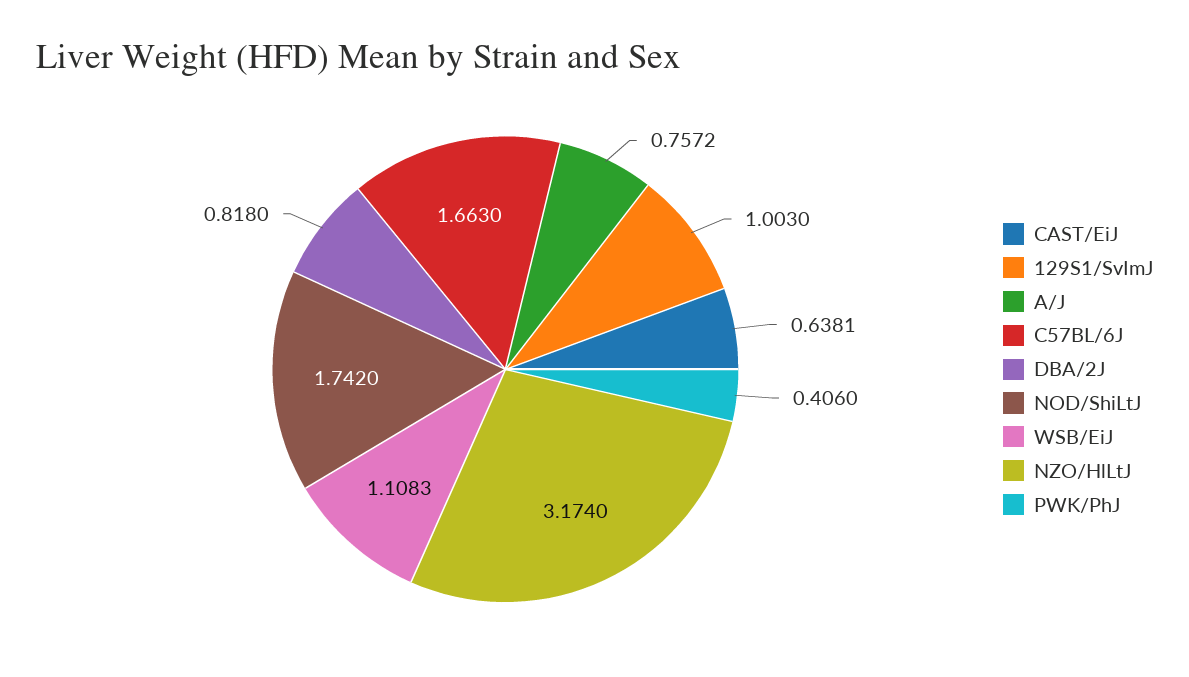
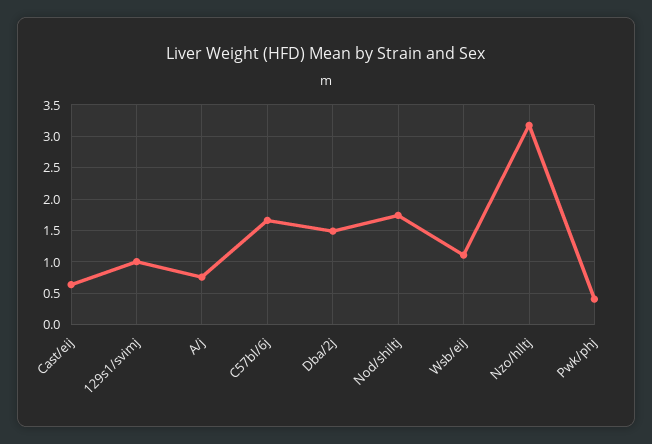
  {
    "CAST/EiJ": 0.6381,
    "129S1/SvImJ": 1.003,
    "A/J": 0.7572,
    "C57BL/6J": 1.663,
-   "DBA/2J": 0.818,
+   "DBA/2J": 1.5,
    "NOD/ShiLtJ": 1.742,
    "WSB/EiJ": 1.1083,
    "NZO/HlLtJ": 3.174,
    "PWK/PhJ": 0.406
  }

